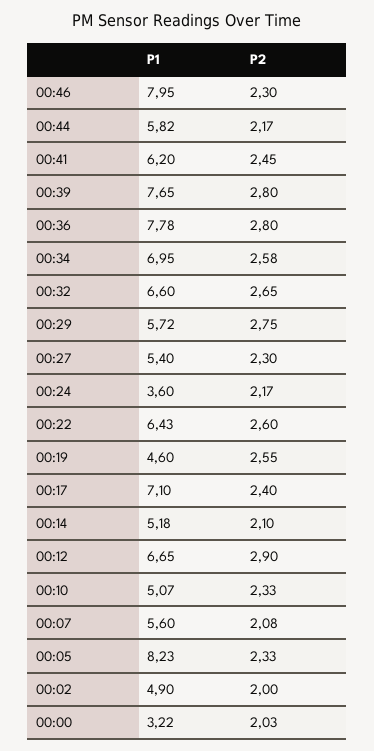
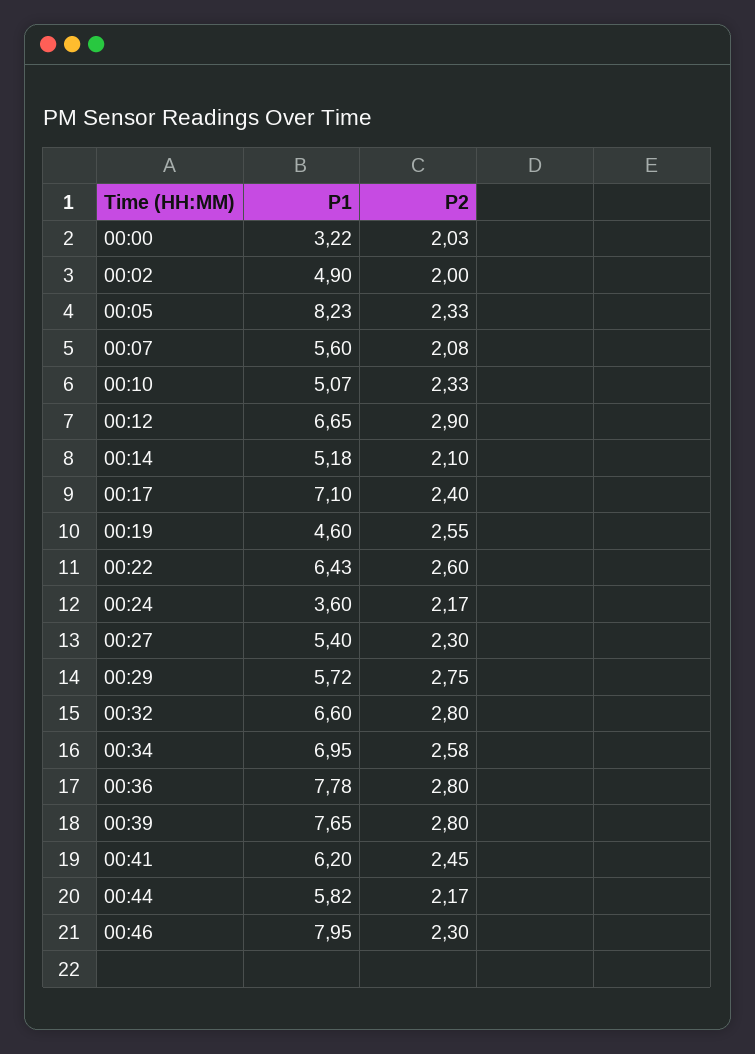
  {
    "P1": {
      "00:46": 7.95,
      "00:44": 5.82,
      "00:41": 6.2,
      "00:39": 7.65,
      "00:36": 7.78,
      "00:34": 6.95,
      "00:32": 6.6,
      "00:29": 5.72,
      "00:27": 5.4,
      "00:24": 3.6,
      "00:22": 6.43,
      "00:19": 4.6,
      "00:17": 7.1,
      "00:14": 5.18,
      "00:12": 6.65,
      "00:10": 5.07,
      "00:07": 5.6,
      "00:05": 8.23,
      "00:02": 4.9,
      "00:00": 3.22
    },
    "P2": {
      "00:46": 2.3,
      "00:44": 2.17,
      "00:41": 2.45,
      "00:39": 2.8,
      "00:36": 2.8,
      "00:34": 2.58,
-     "00:32": 2.65,
+     "00:32": 2.8,
      "00:29": 2.75,
      "00:27": 2.3,
      "00:24": 2.17,
      "00:22": 2.6,
      "00:19": 2.55,
      "00:17": 2.4,
      "00:14": 2.1,
      "00:12": 2.9,
      "00:10": 2.33,
      "00:07": 2.08,
      "00:05": 2.33,
      "00:02": 2,
      "00:00": 2.03
    }
  }

